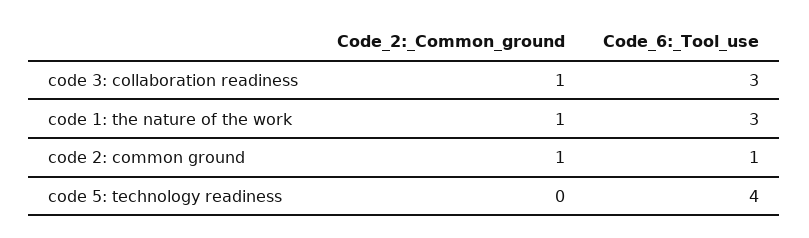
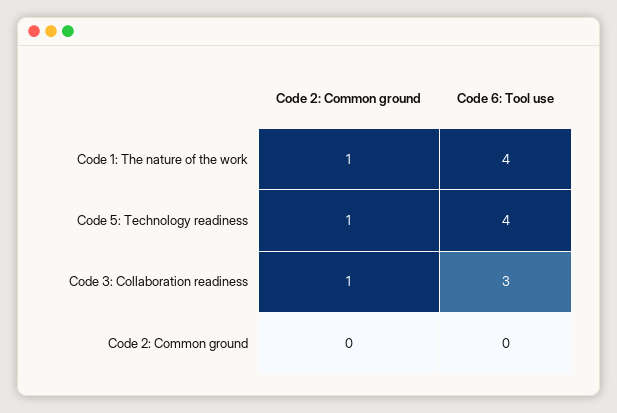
  {
    "Code_2:_Common_ground": {
      "code 3: collaboration readiness": 1,
      "code 1: the nature of the work": 1,
-     "code 2: common ground": 1,
+     "code 2: common ground": 0,
-     "code 5: technology readiness": 0
+     "code 5: technology readiness": 1
    },
    "Code_6:_Tool_use": {
      "code 3: collaboration readiness": 3,
-     "code 1: the nature of the work": 3,
+     "code 1: the nature of the work": 4,
-     "code 2: common ground": 1,
+     "code 2: common ground": 0,
      "code 5: technology readiness": 4
    }
  }

